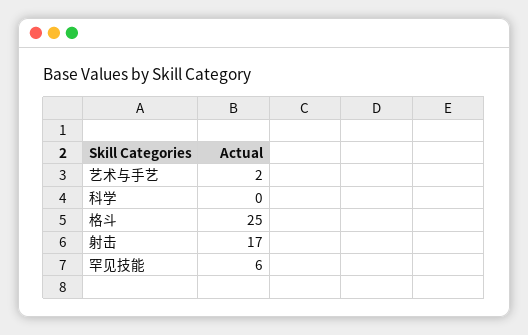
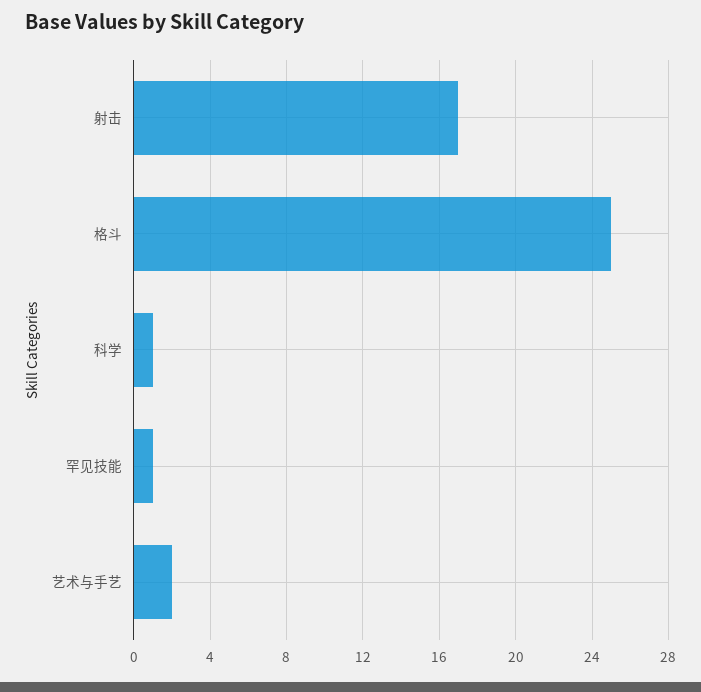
  {
    "艺术与手艺": 2,
-   "科学": 0,
+   "科学": 1,
    "格斗": 25,
    "射击": 17,
-   "罕见技能": 6
+   "罕见技能": 1
  }

